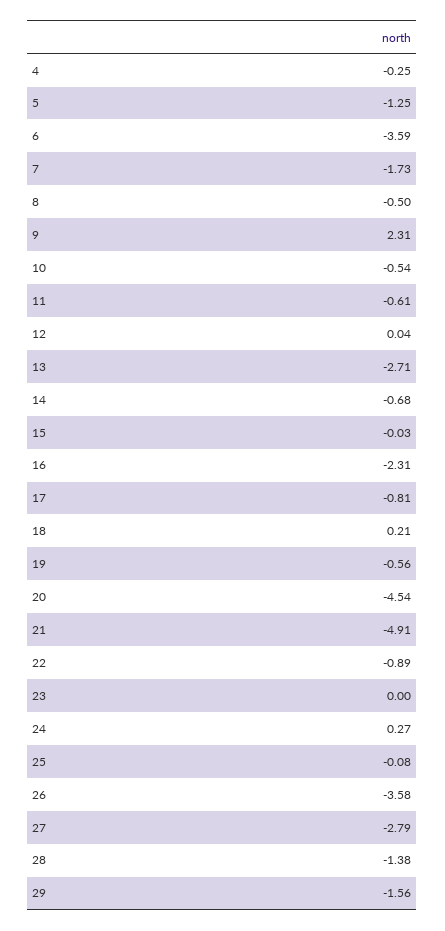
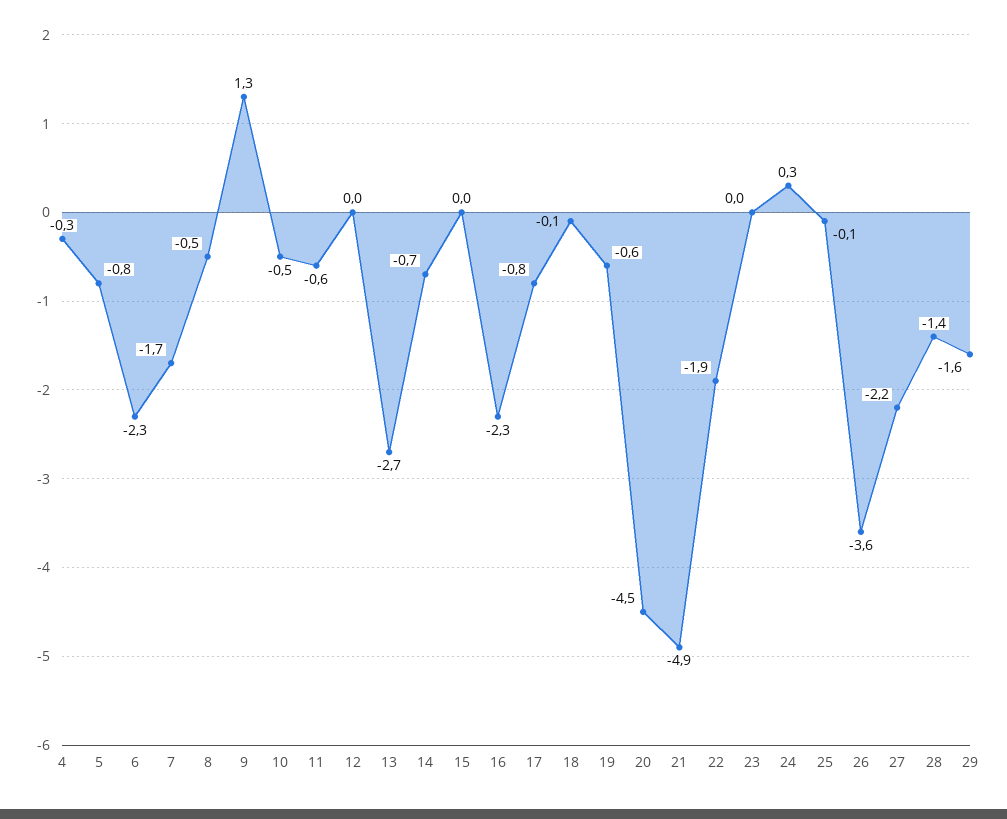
  {
    "4": -0.25,
-   "5": -1.25,
+   "5": -0.8,
-   "6": -3.59,
+   "6": -2.3,
    "7": -1.73,
    "8": -0.5,
-   "9": 2.31,
+   "9": 1.3,
    "10": -0.54,
    "11": -0.61,
    "12": 0.04,
    "13": -2.71,
    "14": -0.68,
    "15": -0.03,
    "16": -2.31,
    "17": -0.81,
-   "18": 0.21,
+   "18": -0.1,
    "19": -0.56,
    "20": -4.54,
    "21": -4.91,
-   "22": -0.89,
+   "22": -1.9,
    "23": 0,
    "24": 0.27,
    "25": -0.08,
    "26": -3.58,
-   "27": -2.79,
+   "27": -2.2,
    "28": -1.38,
    "29": -1.56
  }

